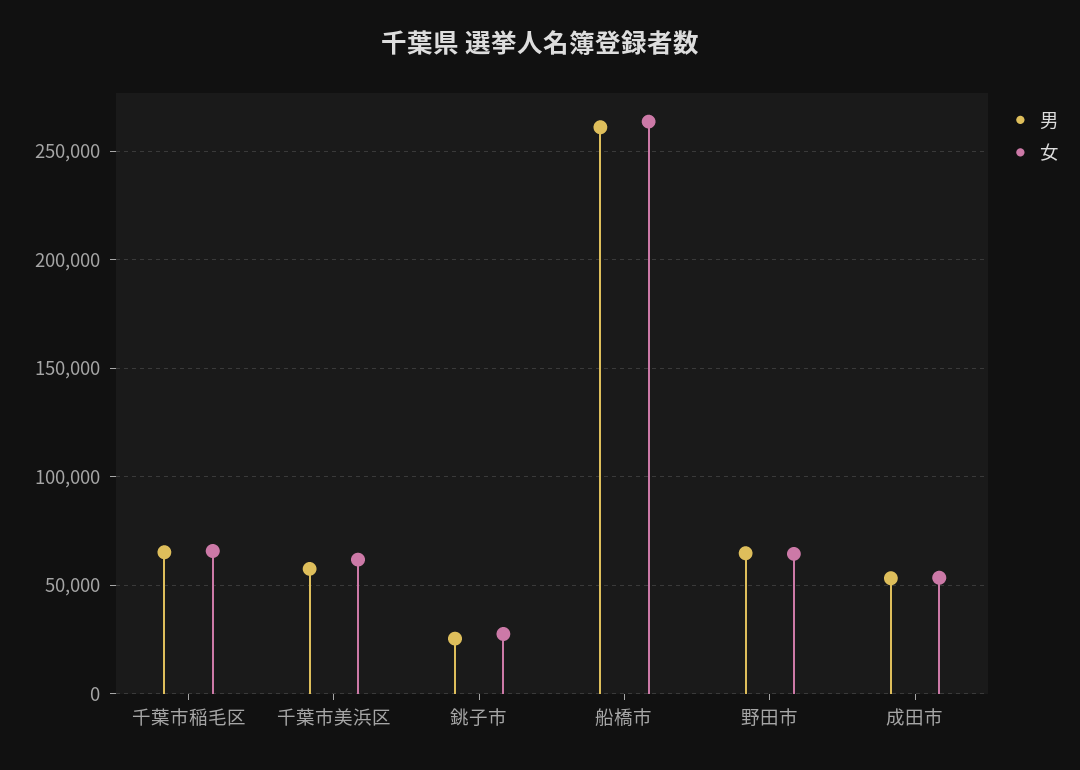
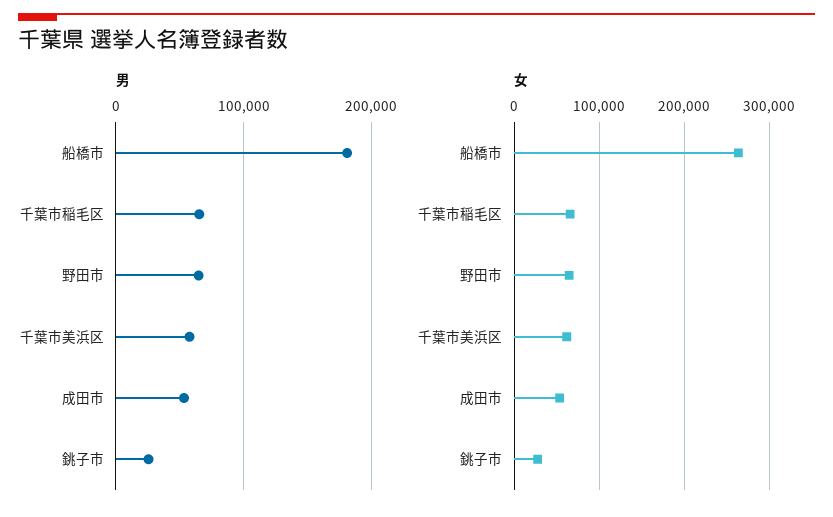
  {
    "男": {
      "千葉市稲毛区": 65000,
      "千葉市美浜区": 60000,
      "銚子市": 25000,
-     "船橋市": 260000,
+     "船橋市": 180000,
      "野田市": 65000,
      "成田市": 55000
    },
    "女": {
      "千葉市稲毛区": 65000,
      "千葉市美浜区": 60000,
      "銚子市": 30000,
      "船橋市": 265000,
      "野田市": 65000,
      "成田市": 55000
    }
  }

